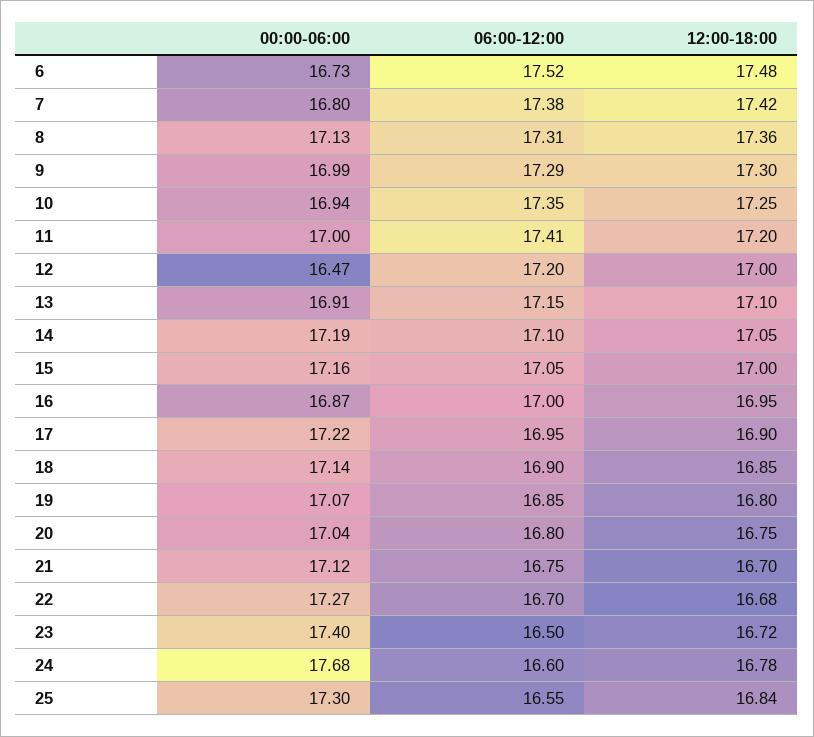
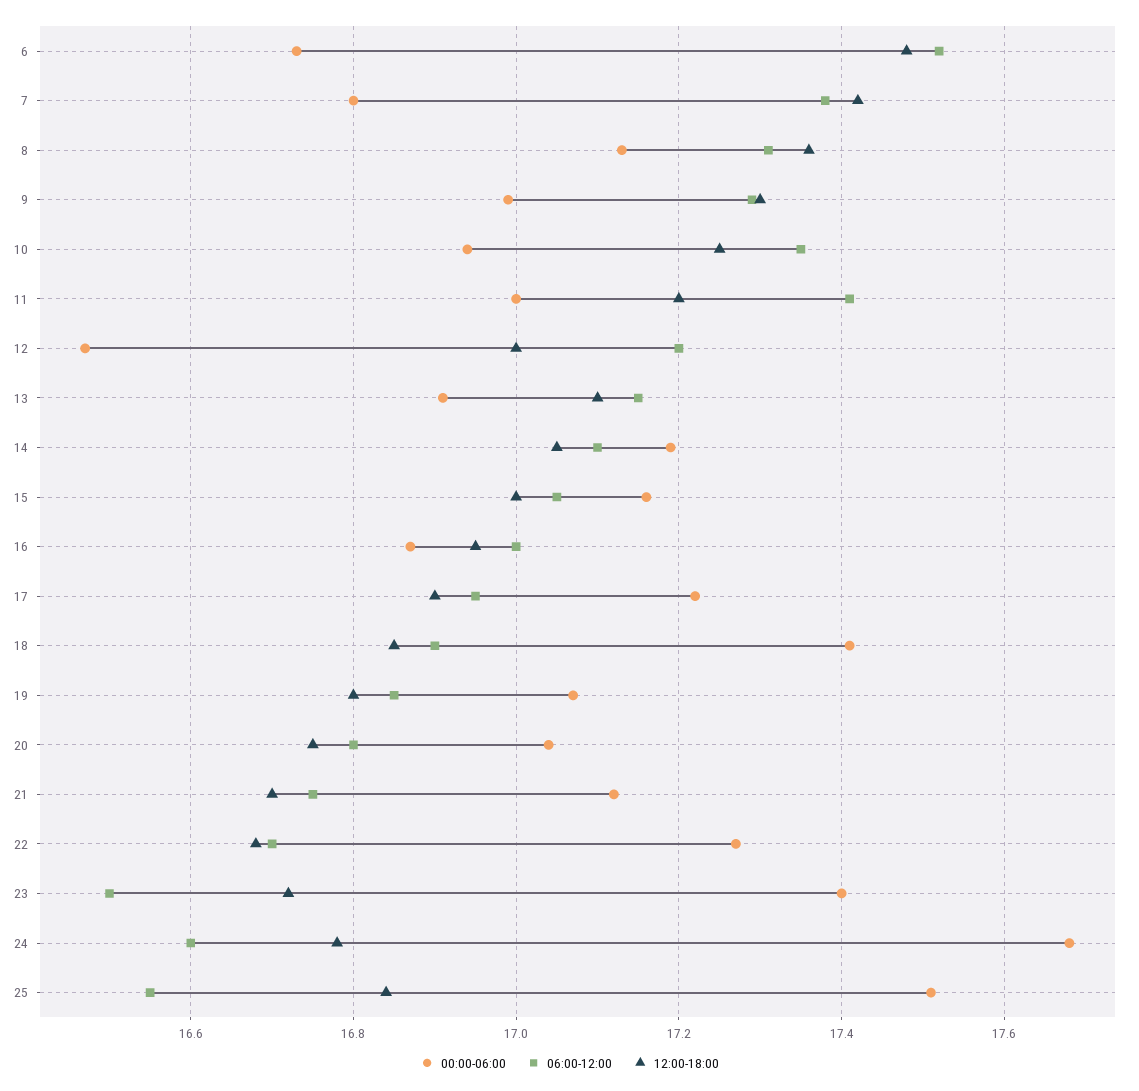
  {
    "00:00-06:00": {
      "6": 16.73,
      "7": 16.8,
      "8": 17.13,
      "9": 16.99,
      "10": 16.94,
      "11": 17,
      "12": 16.47,
      "13": 16.91,
      "14": 17.19,
      "15": 17.16,
      "16": 16.87,
      "17": 17.22,
-     "18": 17.14,
+     "18": 17.4,
      "19": 17.07,
      "20": 17.04,
      "21": 17.12,
      "22": 17.27,
      "23": 17.4,
      "24": 17.68,
-     "25": 17.3
+     "25": 17.5
    },
    "06:00-12:00": {
      "6": 17.52,
      "7": 17.38,
      "8": 17.31,
      "9": 17.29,
      "10": 17.35,
      "11": 17.41,
      "12": 17.2,
      "13": 17.15,
      "14": 17.1,
      "15": 17.05,
      "16": 17,
      "17": 16.95,
      "18": 16.9,
      "19": 16.85,
      "20": 16.8,
      "21": 16.75,
      "22": 16.7,
      "23": 16.5,
      "24": 16.6,
      "25": 16.55
    },
    "12:00-18:00": {
      "6": 17.48,
      "7": 17.42,
      "8": 17.36,
      "9": 17.3,
      "10": 17.25,
      "11": 17.2,
      "12": 17,
      "13": 17.1,
      "14": 17.05,
      "15": 17,
      "16": 16.95,
      "17": 16.9,
      "18": 16.85,
      "19": 16.8,
      "20": 16.75,
      "21": 16.7,
      "22": 16.68,
      "23": 16.72,
      "24": 16.78,
      "25": 16.84
    }
  }

